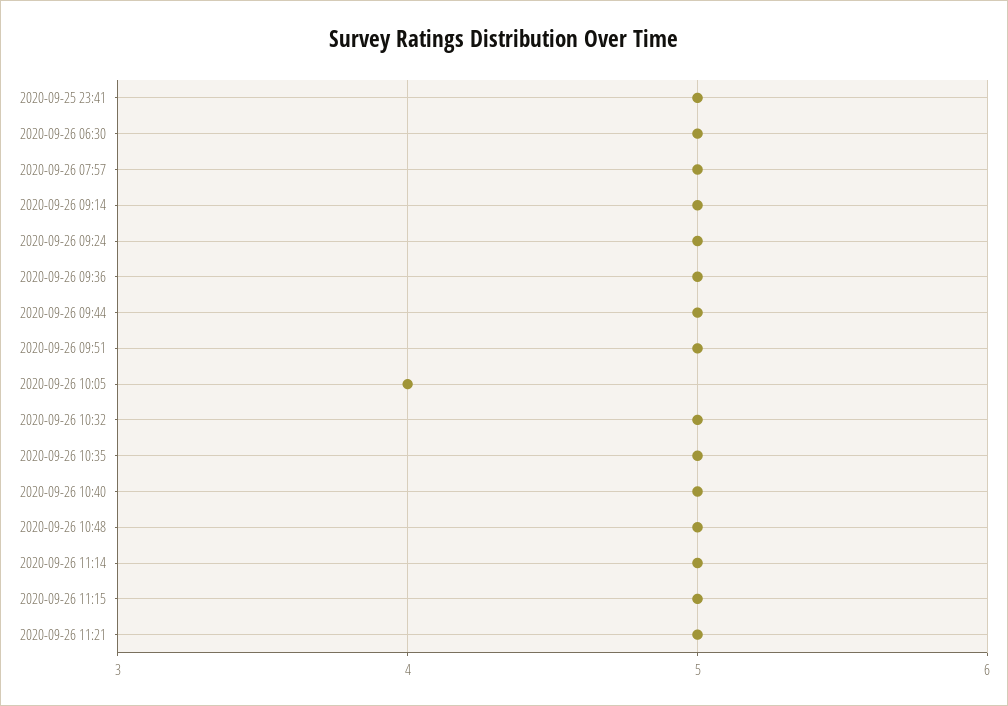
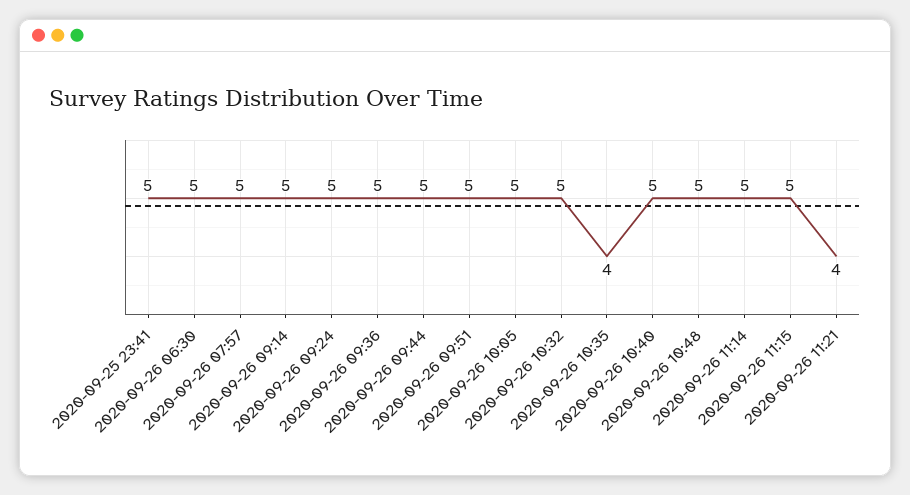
  {
    "2020-09-25 23:41": 5,
    "2020-09-26 06:30": 5,
    "2020-09-26 07:57": 5,
    "2020-09-26 09:14": 5,
    "2020-09-26 09:24": 5,
    "2020-09-26 09:36": 5,
    "2020-09-26 09:44": 5,
    "2020-09-26 09:51": 5,
-   "2020-09-26 10:05": 4,
+   "2020-09-26 10:05": 5,
    "2020-09-26 10:32": 5,
-   "2020-09-26 10:35": 5,
+   "2020-09-26 10:35": 4,
    "2020-09-26 10:40": 5,
    "2020-09-26 10:48": 5,
    "2020-09-26 11:14": 5,
    "2020-09-26 11:15": 5,
-   "2020-09-26 11:21": 5
+   "2020-09-26 11:21": 4
  }

